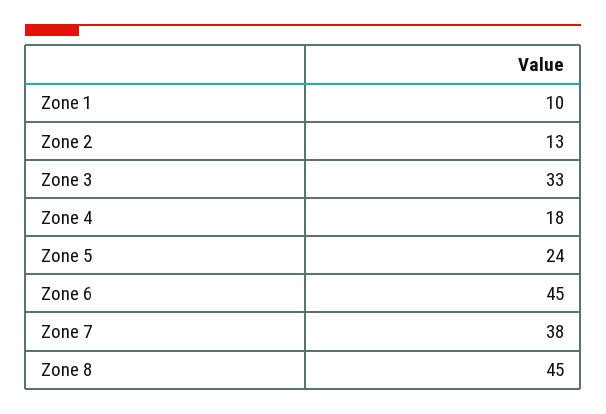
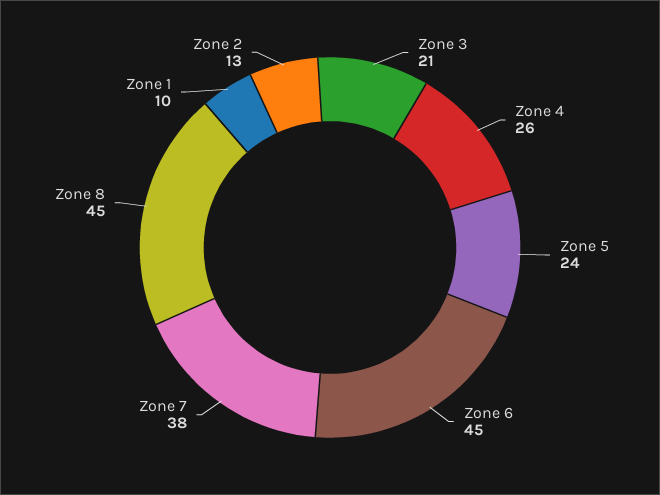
  {
    "Zone 1": 10,
    "Zone 2": 13,
-   "Zone 3": 33,
+   "Zone 3": 21,
-   "Zone 4": 18,
+   "Zone 4": 26,
    "Zone 5": 24,
    "Zone 6": 45,
    "Zone 7": 38,
    "Zone 8": 45
  }

